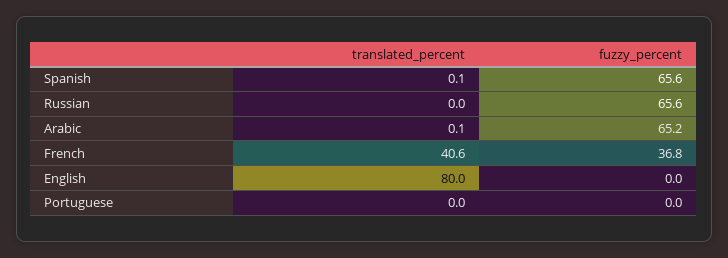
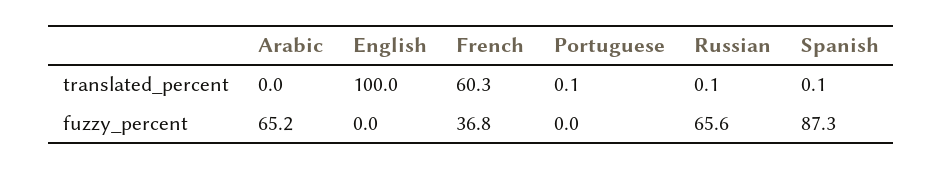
  {
    "translated_percent": {
      "Spanish": 0.1,
-     "Russian": 0,
+     "Russian": 0.1,
-     "Arabic": 0.1,
+     "Arabic": 0,
-     "French": 40.6,
+     "French": 60.3,
-     "English": 80,
+     "English": 100,
-     "Portuguese": 0
+     "Portuguese": 0.1
    },
    "fuzzy_percent": {
-     "Spanish": 65.6,
+     "Spanish": 87.3,
      "Russian": 65.6,
      "Arabic": 65.2,
      "French": 36.8,
      "English": 0,
      "Portuguese": 0
    }
  }

